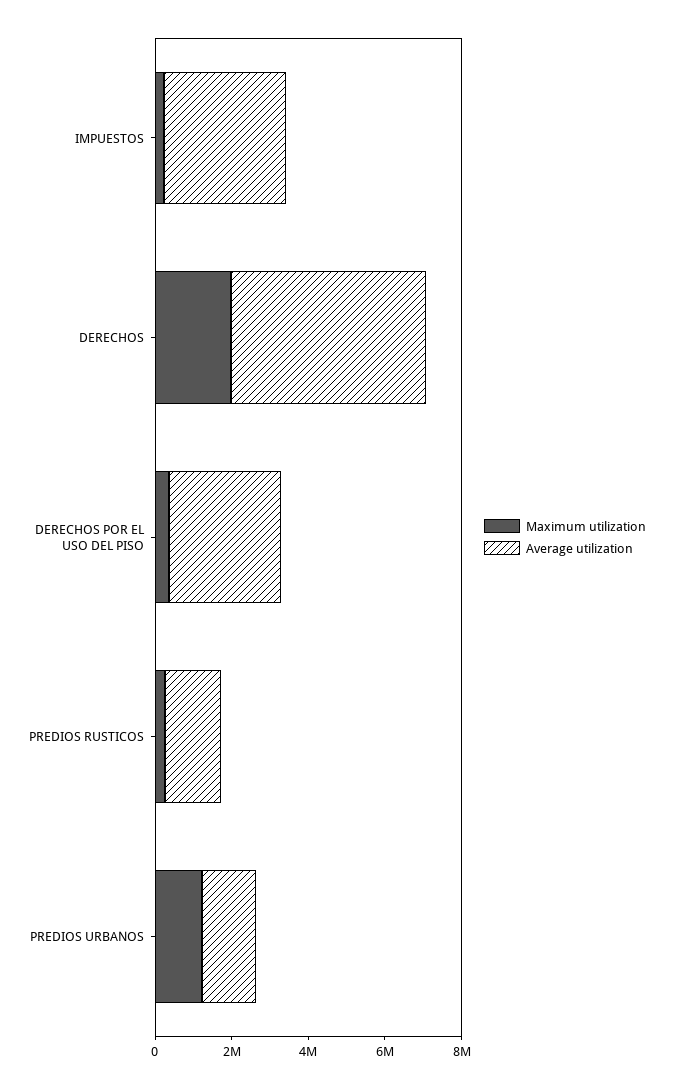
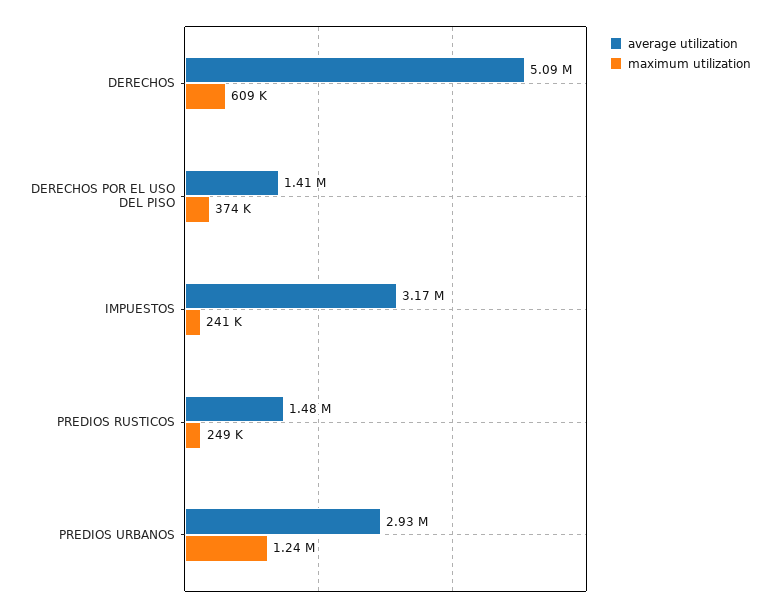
  {
    "Maximum utilization": {
      "IMPUESTOS": 241000,
-     "DERECHOS": 2000000,
+     "DERECHOS": 609000,
      "DERECHOS POR EL USO DEL PISO": 374000,
      "PREDIOS RUSTICOS": 249000,
      "PREDIOS URBANOS": 1240000
    },
    "Average utilization": {
      "IMPUESTOS": 3170000,
      "DERECHOS": 5090000,
-     "DERECHOS POR EL USO DEL PISO": 3000000,
+     "DERECHOS POR EL USO DEL PISO": 1410000,
      "PREDIOS RUSTICOS": 1480000,
-     "PREDIOS URBANOS": 1500000
+     "PREDIOS URBANOS": 2930000
    }
  }

